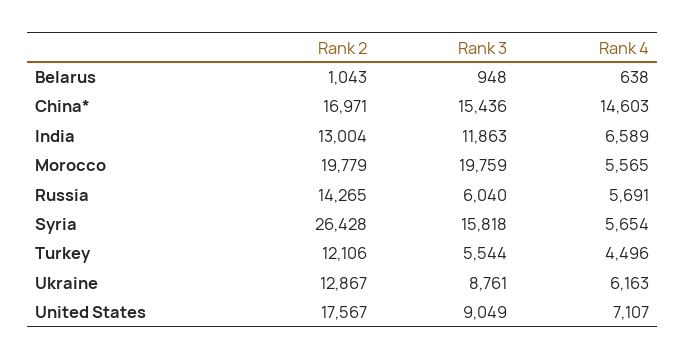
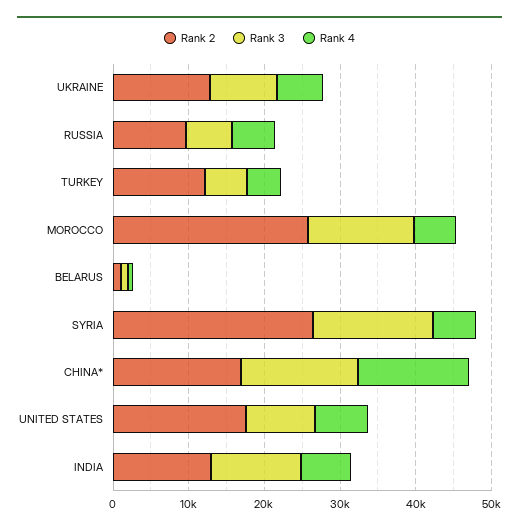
  {
    "Rank 2": {
      "Belarus": 1043,
      "China*": 16971,
      "India": 13004,
-     "Morocco": 19779,
+     "Morocco": 26000,
-     "Russia": 14265,
+     "Russia": 10000,
      "Syria": 26428,
      "Turkey": 12106,
      "Ukraine": 12867,
      "United States": 17567
    },
    "Rank 3": {
      "Belarus": 948,
      "China*": 15436,
      "India": 11863,
-     "Morocco": 19759,
+     "Morocco": 14000,
      "Russia": 6040,
      "Syria": 15818,
      "Turkey": 5544,
      "Ukraine": 8761,
      "United States": 9049
    },
    "Rank 4": {
      "Belarus": 638,
      "China*": 14603,
      "India": 6589,
      "Morocco": 5565,
      "Russia": 5691,
      "Syria": 5654,
      "Turkey": 4496,
      "Ukraine": 6163,
      "United States": 7107
    }
  }

